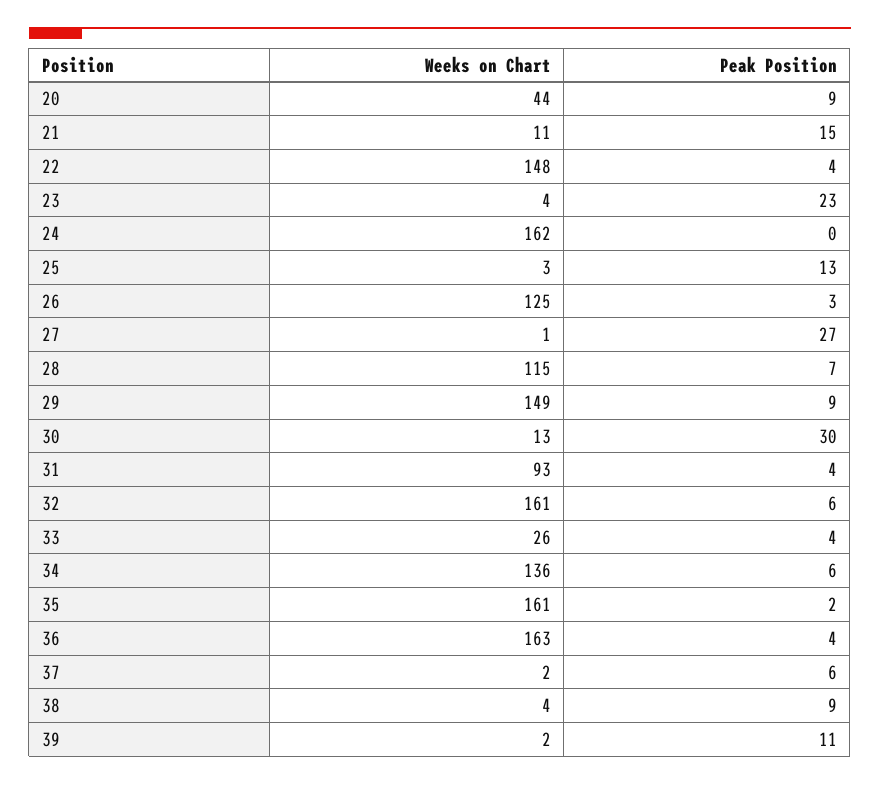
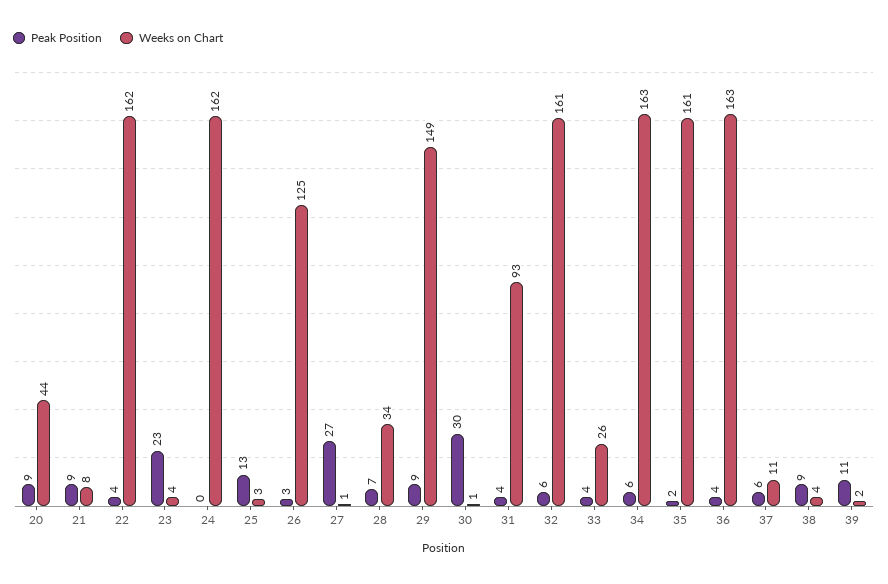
  {
    "Weeks on Chart": {
      "20": 44,
-     "21": 11,
+     "21": 8,
-     "22": 148,
+     "22": 162,
      "23": 4,
      "24": 162,
      "25": 3,
      "26": 125,
      "27": 1,
-     "28": 115,
+     "28": 34,
      "29": 149,
-     "30": 13,
+     "30": 1,
      "31": 93,
      "32": 161,
      "33": 26,
-     "34": 136,
+     "34": 163,
      "35": 161,
      "36": 163,
-     "37": 2,
+     "37": 11,
      "38": 4,
      "39": 2
    },
    "Peak Position": {
      "20": 9,
-     "21": 15,
+     "21": 9,
      "22": 4,
      "23": 23,
      "24": 0,
      "25": 13,
      "26": 3,
      "27": 27,
      "28": 7,
      "29": 9,
      "30": 30,
      "31": 4,
      "32": 6,
      "33": 4,
      "34": 6,
      "35": 2,
      "36": 4,
      "37": 6,
      "38": 9,
      "39": 11
    }
  }

